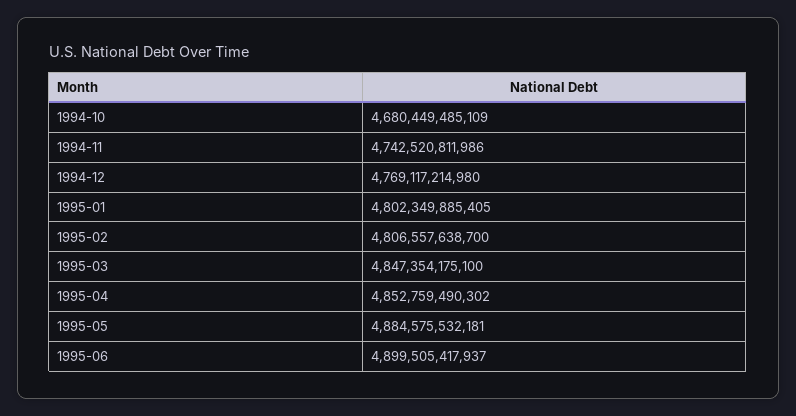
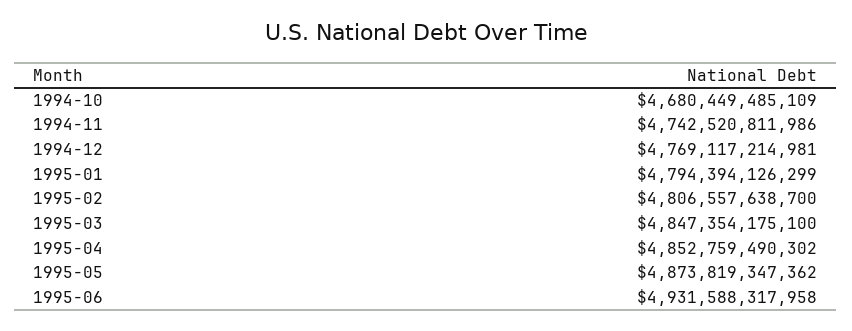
  {
    "1994-10": 4680449485109,
    "1994-11": 4742520811986,
-   "1994-12": 4769117214980,
+   "1994-12": 4769117214981,
-   "1995-01": 4802349885405,
+   "1995-01": 4794394126299,
    "1995-02": 4806557638700,
    "1995-03": 4847354175100,
    "1995-04": 4852759490302,
-   "1995-05": 4884575532181,
+   "1995-05": 4873819347362,
-   "1995-06": 4899505417937
+   "1995-06": 4931588317958
  }

